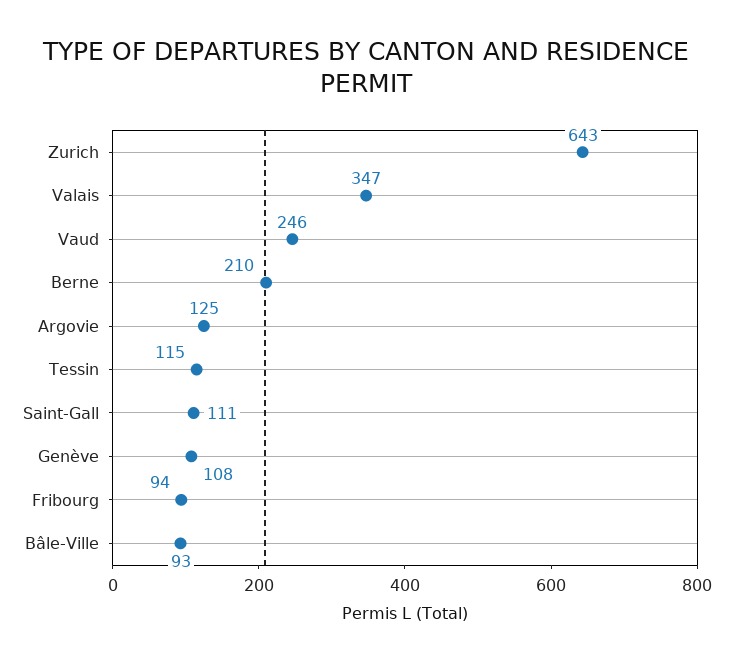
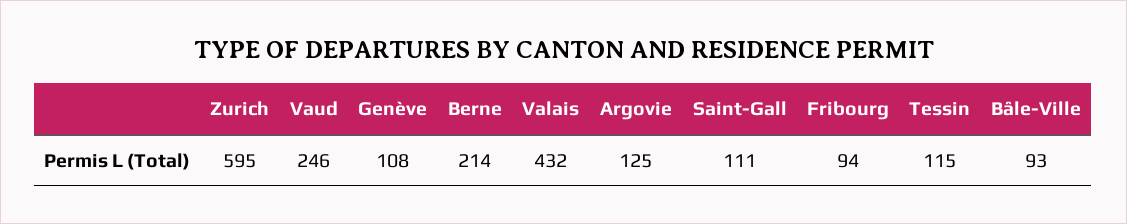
  {
-   "Zurich": 643,
+   "Zurich": 595,
-   "Valais": 347,
+   "Valais": 432,
    "Vaud": 246,
-   "Berne": 210,
+   "Berne": 214,
    "Argovie": 125,
    "Tessin": 115,
    "Saint-Gall": 111,
    "Genève": 108,
    "Fribourg": 94,
    "Bâle-Ville": 93
  }

